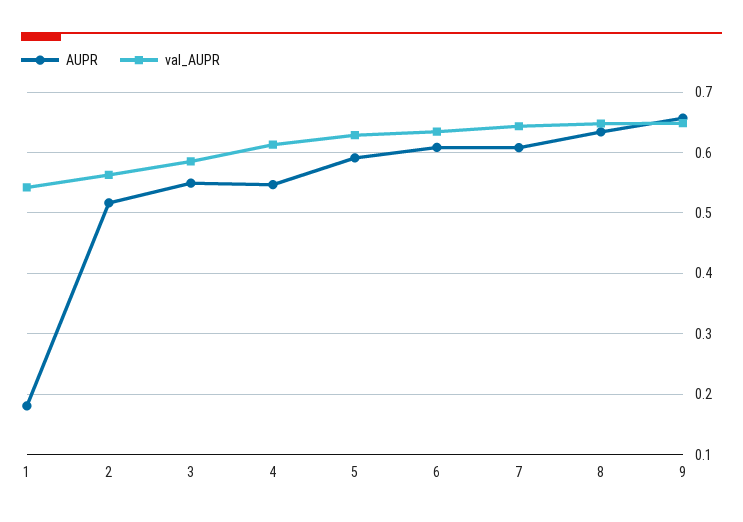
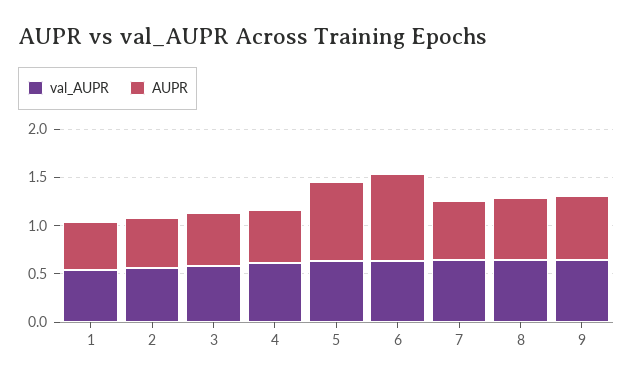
  {
    "AUPR": {
-     "1": 0.18,
+     "1": 0.5,
      "2": 0.52,
      "3": 0.55,
      "4": 0.55,
-     "5": 0.59,
+     "5": 0.8,
-     "6": 0.61,
+     "6": 0.9,
      "7": 0.61,
      "8": 0.63,
      "9": 0.66
    },
    "val_AUPR": {
      "1": 0.54,
      "2": 0.56,
      "3": 0.59,
      "4": 0.61,
      "5": 0.63,
      "6": 0.63,
      "7": 0.64,
      "8": 0.65,
      "9": 0.65
    }
  }

